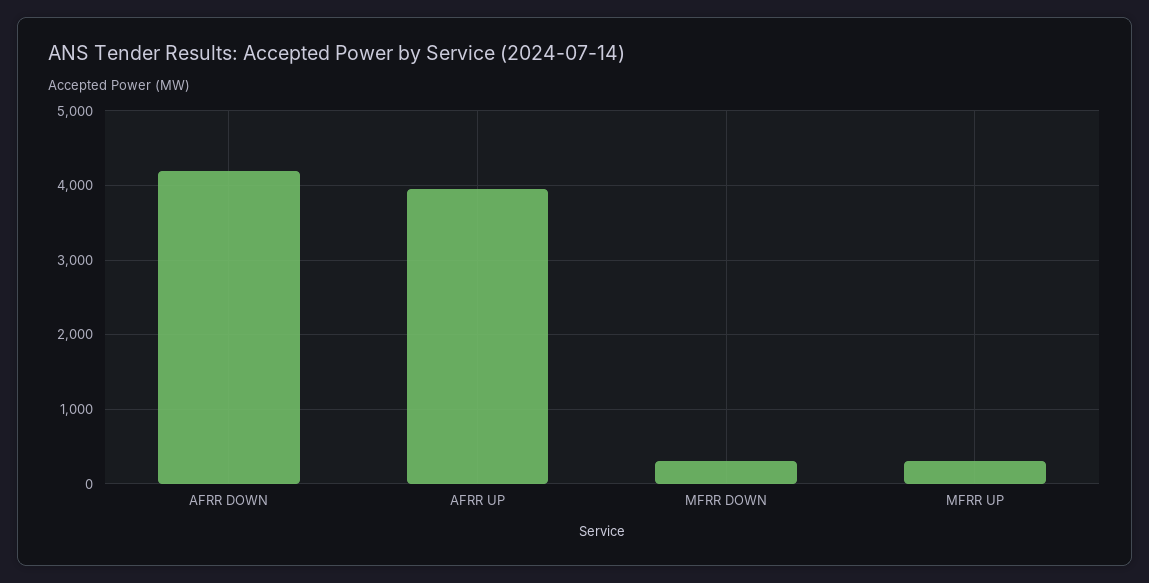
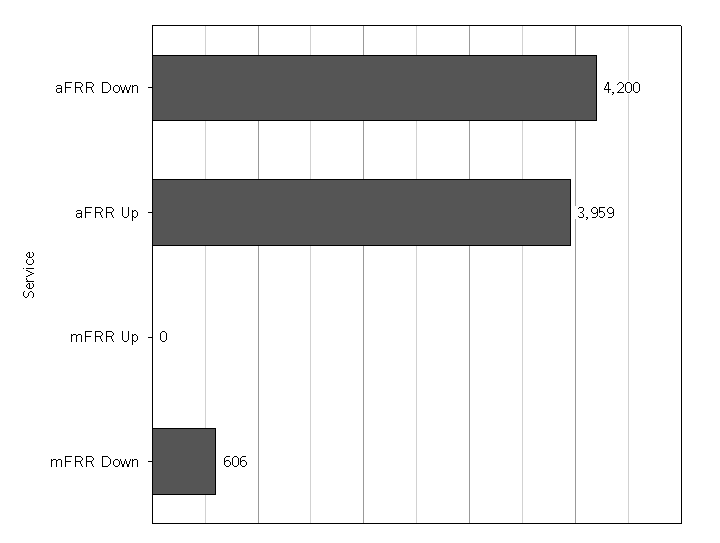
  {
    "AFRR DOWN": 4200,
    "AFRR UP": 3959,
-   "MFRR DOWN": 300,
+   "MFRR DOWN": 606,
-   "MFRR UP": 300
+   "MFRR UP": 0
  }

